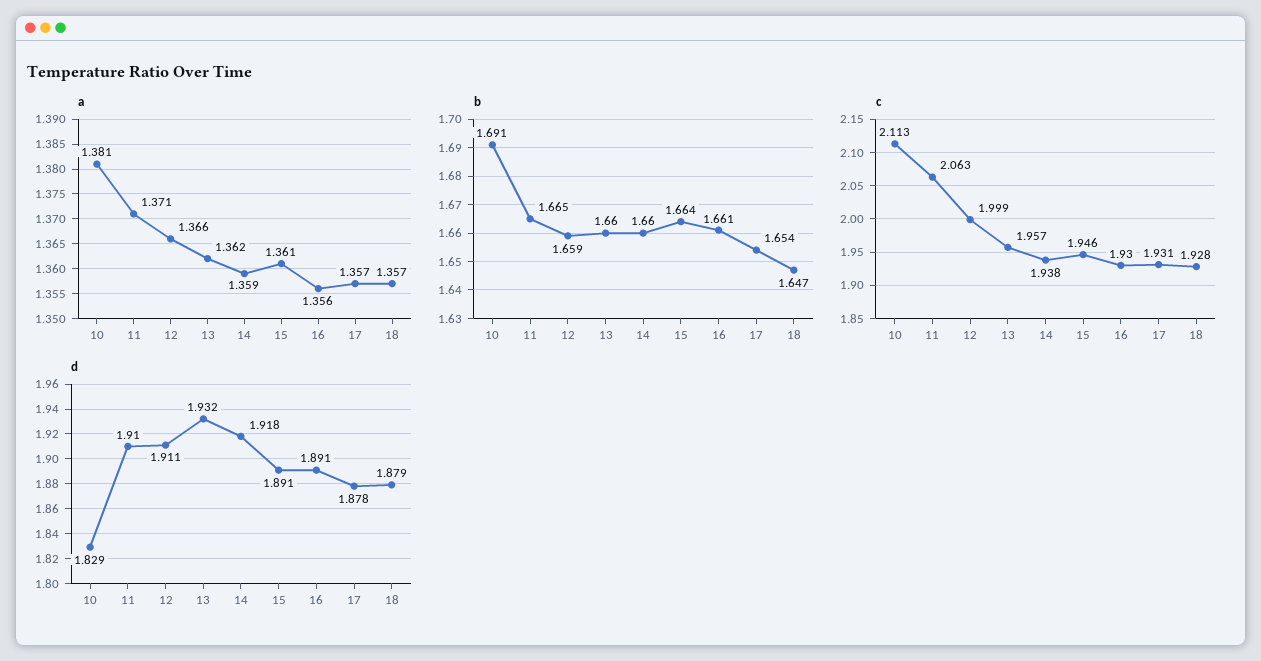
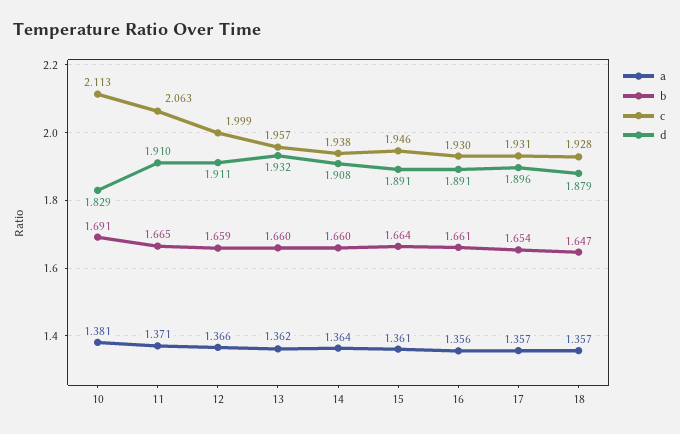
  {
    "a": {
      "10": 1.381,
      "11": 1.371,
      "12": 1.366,
      "13": 1.362,
-     "14": 1.359,
+     "14": 1.364,
      "15": 1.361,
      "16": 1.356,
      "17": 1.357,
      "18": 1.357
    },
    "b": {
      "10": 1.691,
      "11": 1.665,
      "12": 1.659,
      "13": 1.66,
      "14": 1.66,
      "15": 1.664,
      "16": 1.661,
      "17": 1.654,
      "18": 1.647
    },
    "c": {
      "10": 2.113,
      "11": 2.063,
      "12": 1.999,
      "13": 1.957,
      "14": 1.938,
      "15": 1.946,
      "16": 1.93,
      "17": 1.931,
      "18": 1.928
    },
    "d": {
      "10": 1.829,
      "11": 1.91,
      "12": 1.911,
      "13": 1.932,
-     "14": 1.918,
+     "14": 1.908,
      "15": 1.891,
      "16": 1.891,
-     "17": 1.878,
+     "17": 1.896,
      "18": 1.879
    }
  }

